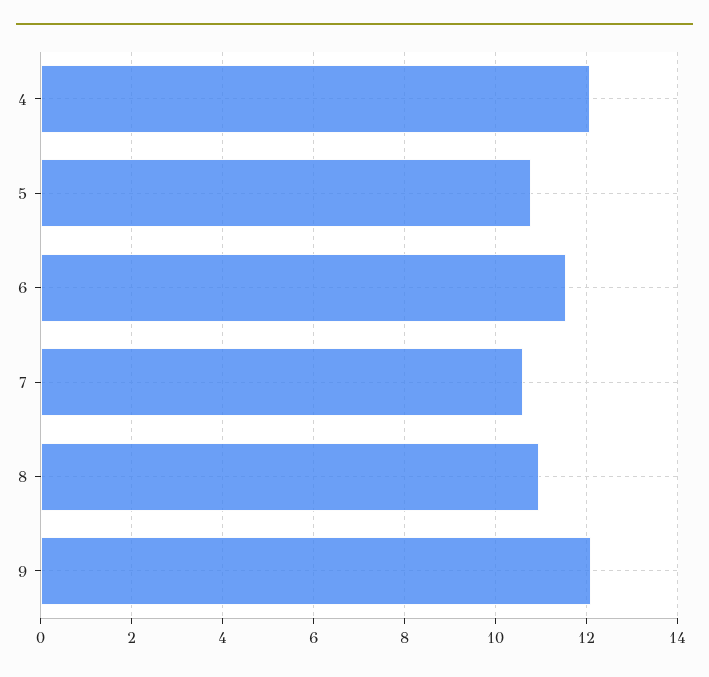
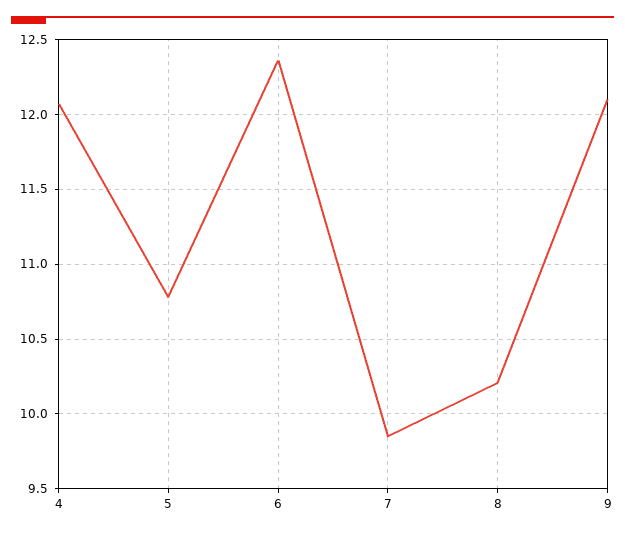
  {
    "4": 12.05,
    "5": 10.8,
-   "6": 11.6,
+   "6": 12.35,
-   "7": 10.6,
+   "7": 9.85,
-   "8": 11,
+   "8": 10.2,
    "9": 12.1
  }

